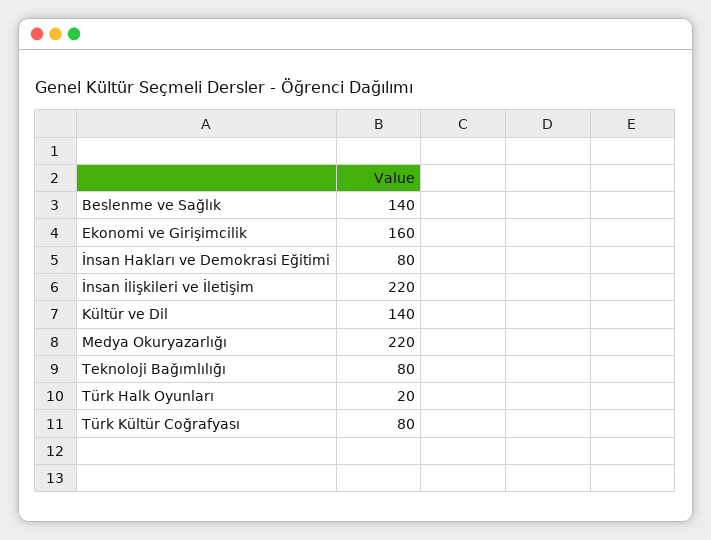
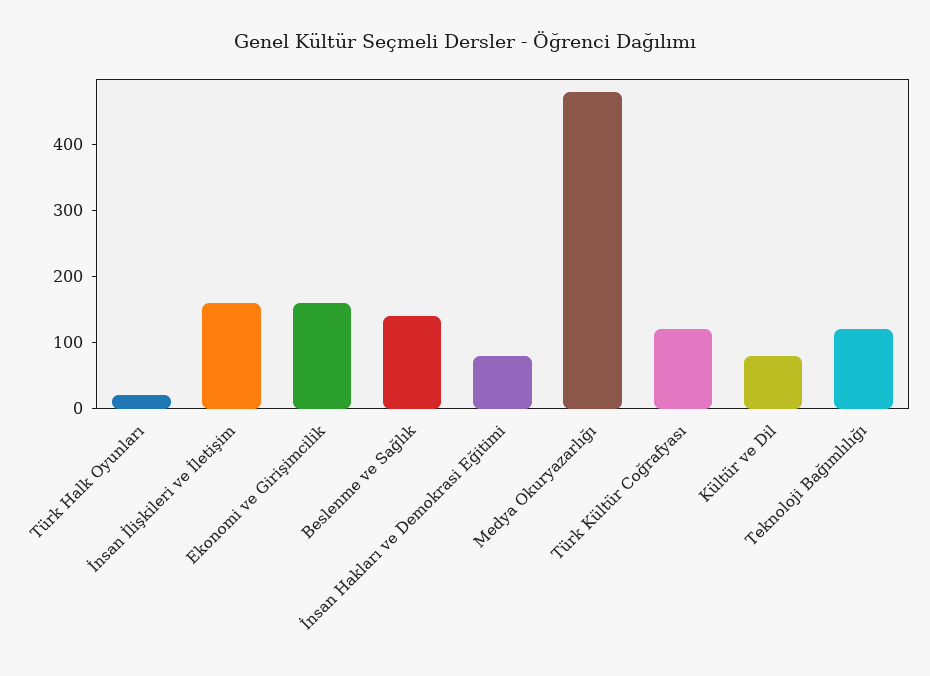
  {
    "Beslenme ve Sağlık": 140,
    "Ekonomi ve Girişimcilik": 160,
    "İnsan Hakları ve Demokrasi Eğitimi": 80,
-   "İnsan İlişkileri ve İletişim": 220,
+   "İnsan İlişkileri ve İletişim": 160,
-   "Kültür ve Dil": 140,
+   "Kültür ve Dil": 80,
-   "Medya Okuryazarlığı": 220,
+   "Medya Okuryazarlığı": 480,
-   "Teknoloji Bağımlılığı": 80,
+   "Teknoloji Bağımlılığı": 120,
    "Türk Halk Oyunları": 20,
-   "Türk Kültür Coğrafyası": 80
+   "Türk Kültür Coğrafyası": 120
  }

